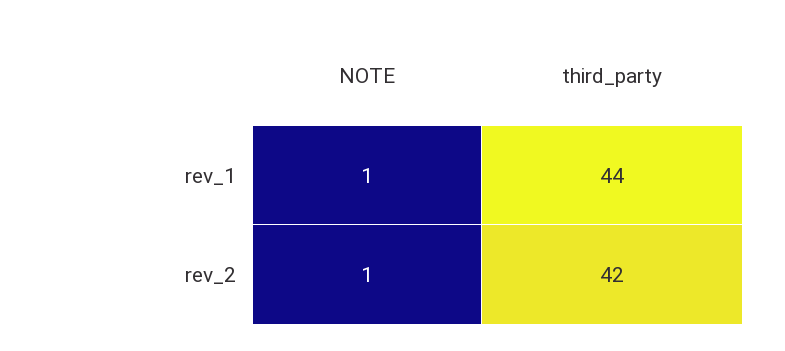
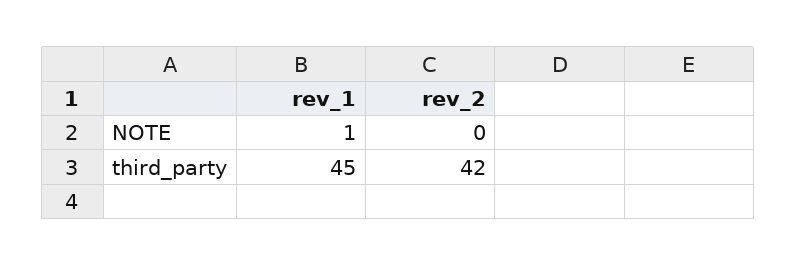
  {
    "NOTE": {
      "rev_1": 1,
-     "rev_2": 1
+     "rev_2": 0
    },
    "third_party": {
-     "rev_1": 44,
+     "rev_1": 45,
      "rev_2": 42
    }
  }

